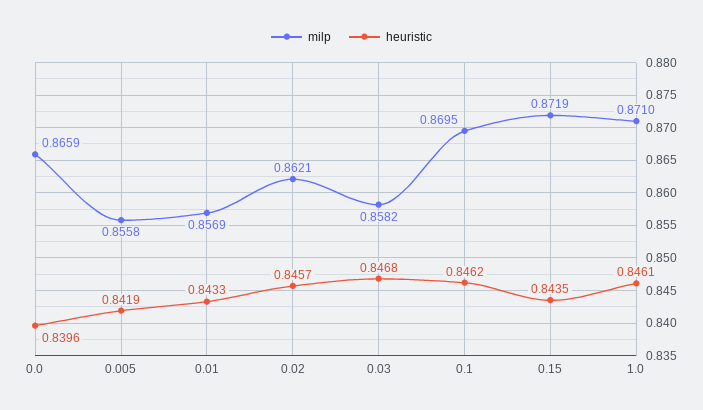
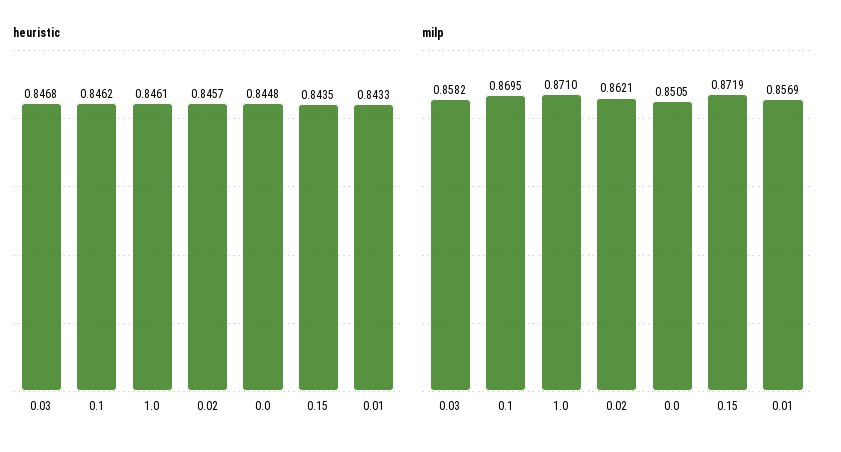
  {
    "milp": {
-     "0.0": 0.8659,
+     "0.0": 0.8505,
-     "0.005": 0.8558,
      "0.01": 0.8569,
      "0.02": 0.8621,
      "0.03": 0.8582,
      "0.1": 0.8695,
      "0.15": 0.8719,
      "1.0": 0.871
    },
    "heuristic": {
-     "0.0": 0.8396,
+     "0.0": 0.8448,
-     "0.005": 0.8419,
      "0.01": 0.8433,
      "0.02": 0.8457,
      "0.03": 0.8468,
      "0.1": 0.8462,
      "0.15": 0.8435,
      "1.0": 0.8461
    }
  }

